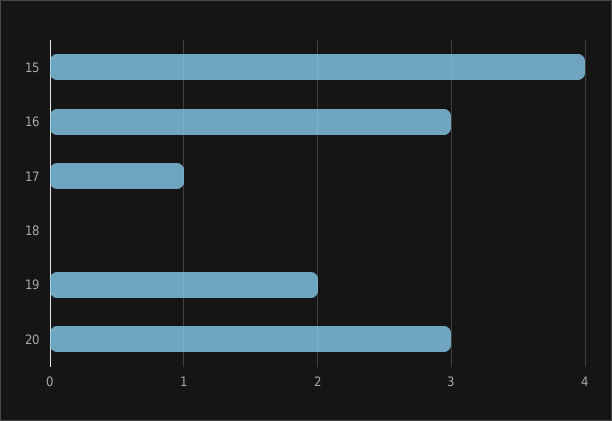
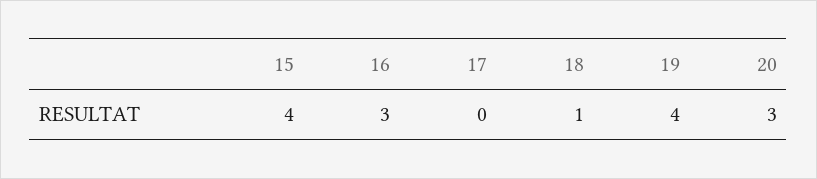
  {
    "15": 4,
    "16": 3,
-   "17": 1,
+   "17": 0,
-   "18": 0,
+   "18": 1,
-   "19": 2,
+   "19": 4,
    "20": 3
  }

